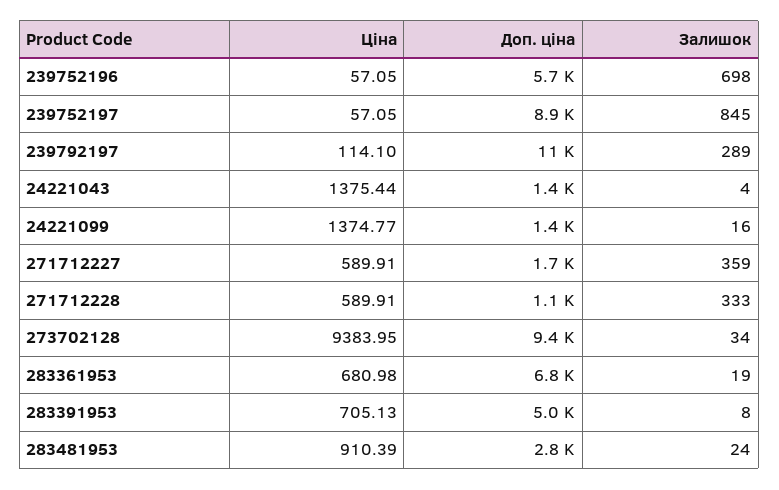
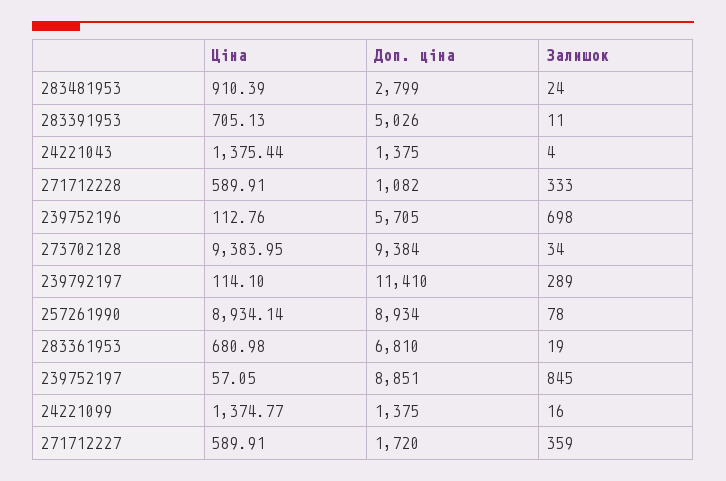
  {
    "Ціна": {
-     "239752196": 57.05,
+     "239752196": 112.76,
      "239752197": 57.05,
      "239792197": 114.1,
      "24221043": 1375.44,
      "24221099": 1374.77,
      "271712227": 589.91,
      "271712228": 589.91,
      "273702128": 9383.95,
      "283361953": 680.98,
      "283391953": 705.13,
-     "283481953": 910.39
+     "283481953": 910.39,
+     "257261990": 8934.14
    },
    "Доп. ціна": {
      "239752196": 5705,
      "239752197": 8851,
      "239792197": 11410,
      "24221043": 1375,
      "24221099": 1375,
      "271712227": 1720,
      "271712228": 1082,
      "273702128": 9384,
      "283361953": 6810,
      "283391953": 5026,
-     "283481953": 2799
+     "283481953": 2799,
+     "257261990": 8934
    },
    "Залишок": {
      "239752196": 698,
      "239752197": 845,
      "239792197": 289,
      "24221043": 4,
      "24221099": 16,
      "271712227": 359,
      "271712228": 333,
      "273702128": 34,
      "283361953": 19,
-     "283391953": 8,
+     "283391953": 11,
-     "283481953": 24
+     "283481953": 24,
+     "257261990": 78
    }
  }

